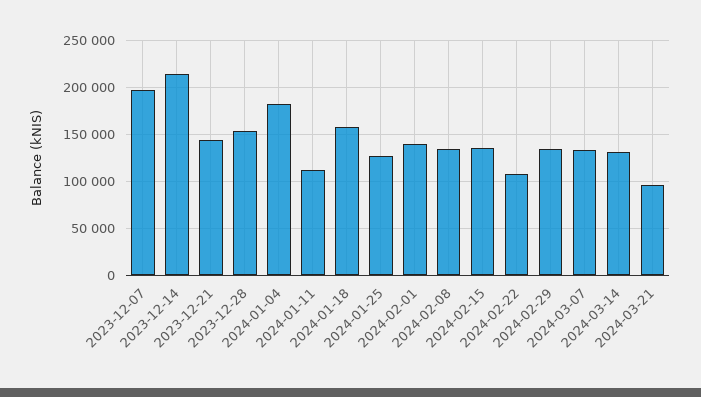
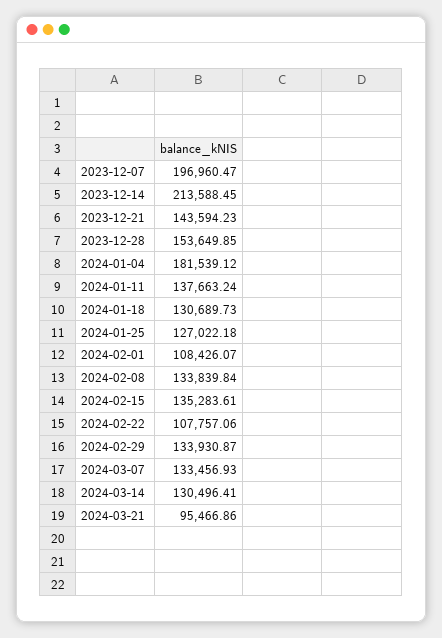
  {
    "2023-12-07": 196960.47,
    "2023-12-14": 213588.45,
    "2023-12-21": 143594.23,
    "2023-12-28": 153649.85,
    "2024-01-04": 181539.12,
-   "2024-01-11": 110000,
+   "2024-01-11": 137663.24,
-   "2024-01-18": 160000,
+   "2024-01-18": 130689.73,
    "2024-01-25": 127022.18,
-   "2024-02-01": 140000,
+   "2024-02-01": 108426.07,
    "2024-02-08": 133839.84,
    "2024-02-15": 135283.61,
    "2024-02-22": 107757.06,
    "2024-02-29": 133930.87,
    "2024-03-07": 133456.93,
    "2024-03-14": 130496.41,
    "2024-03-21": 95466.86
  }

